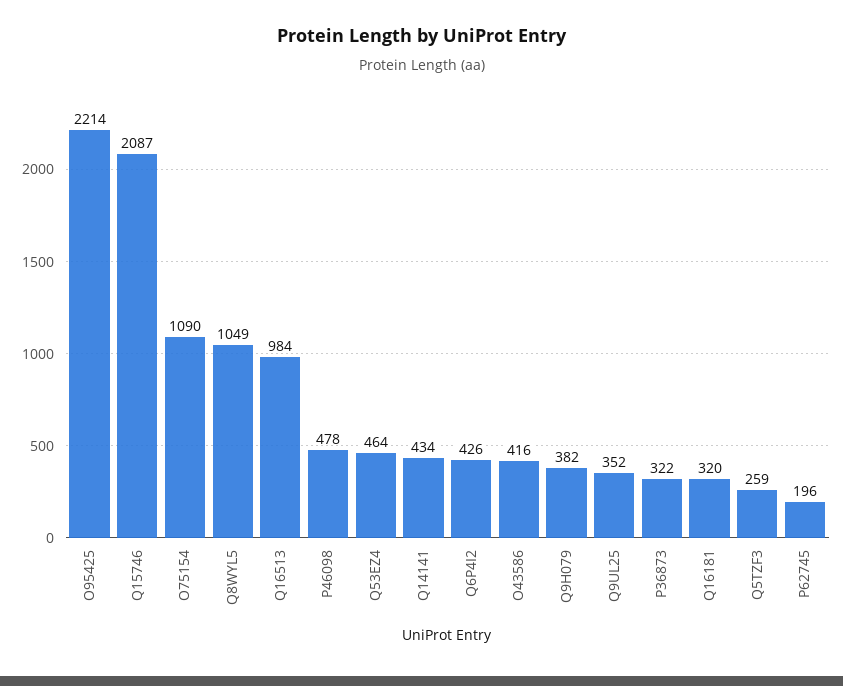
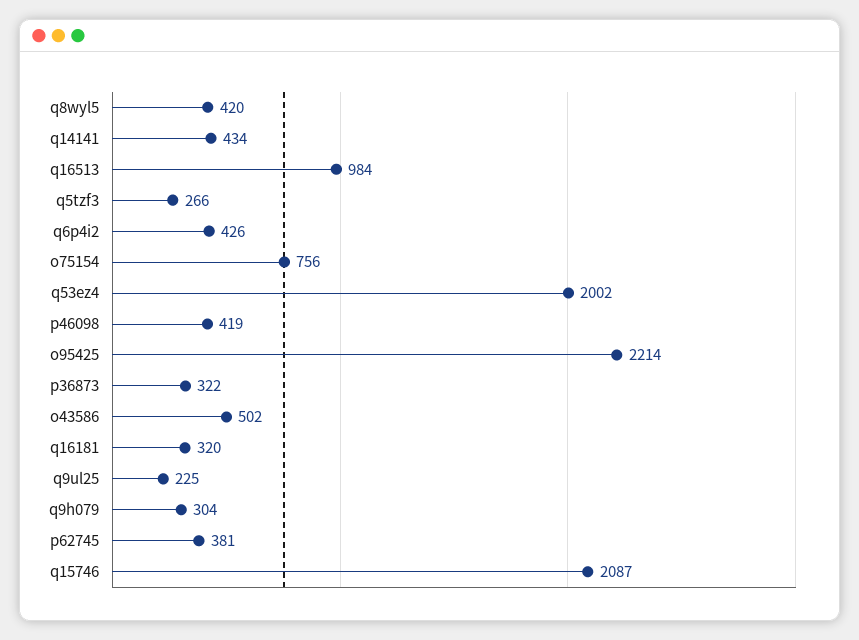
  {
    "O95425": 2214,
    "Q15746": 2087,
-   "O75154": 1090,
+   "O75154": 756,
-   "Q8WYL5": 1049,
+   "Q8WYL5": 420,
    "Q16513": 984,
-   "P46098": 478,
+   "P46098": 419,
-   "Q53EZ4": 464,
+   "Q53EZ4": 2002,
    "Q14141": 434,
    "Q6P4I2": 426,
-   "O43586": 416,
+   "O43586": 502,
-   "Q9H079": 382,
+   "Q9H079": 304,
-   "Q9UL25": 352,
+   "Q9UL25": 225,
    "P36873": 322,
    "Q16181": 320,
-   "Q5TZF3": 259,
+   "Q5TZF3": 266,
-   "P62745": 196
+   "P62745": 381
  }

